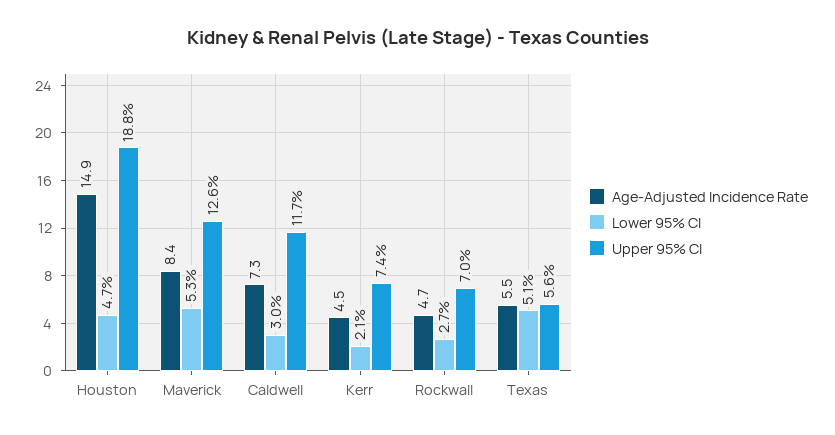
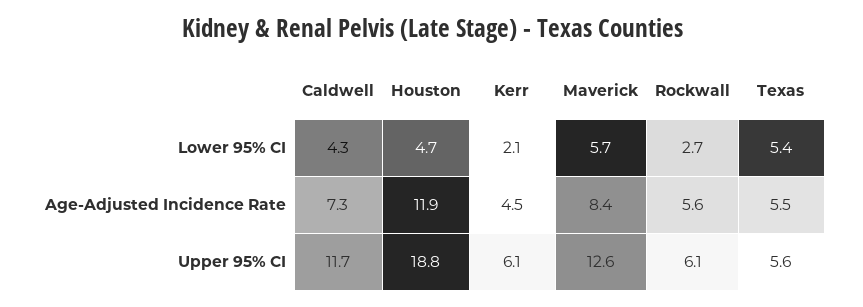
  {
    "Age-Adjusted Incidence Rate": {
-     "Houston": 14.9,
+     "Houston": 11.9,
      "Maverick": 8.4,
      "Caldwell": 7.3,
      "Kerr": 4.5,
-     "Rockwall": 4.7,
+     "Rockwall": 5.6,
      "Texas": 5.5
    },
    "Lower 95% CI": {
      "Houston": 4.7,
-     "Maverick": 5.3,
+     "Maverick": 5.7,
-     "Caldwell": 3,
+     "Caldwell": 4.3,
      "Kerr": 2.1,
      "Rockwall": 2.7,
-     "Texas": 5.1
+     "Texas": 5.4
    },
    "Upper 95% CI": {
      "Houston": 18.8,
      "Maverick": 12.6,
      "Caldwell": 11.7,
-     "Kerr": 7.4,
+     "Kerr": 6.1,
-     "Rockwall": 7,
+     "Rockwall": 6.1,
      "Texas": 5.6
    }
  }

